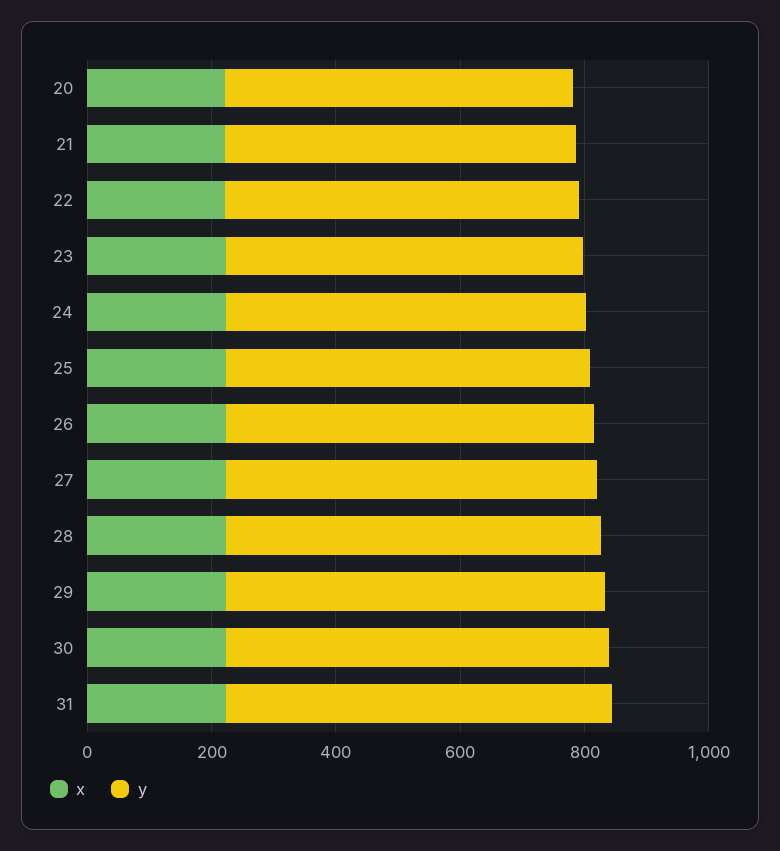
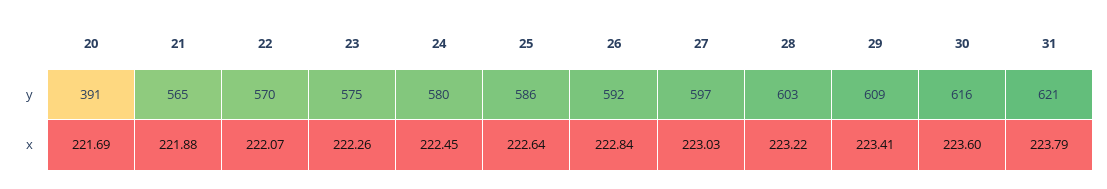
  {
    "x": {
      "20": 221.69,
      "21": 221.88,
      "22": 222.07,
      "23": 222.26,
      "24": 222.45,
      "25": 222.64,
      "26": 222.84,
      "27": 223.03,
      "28": 223.22,
      "29": 223.41,
      "30": 223.6,
      "31": 223.79
    },
    "y": {
-     "20": 550,
+     "20": 391,
      "21": 565,
      "22": 570,
      "23": 575,
      "24": 580,
      "25": 586,
      "26": 592,
      "27": 597,
      "28": 603,
      "29": 609,
      "30": 616,
      "31": 621
    }
  }

